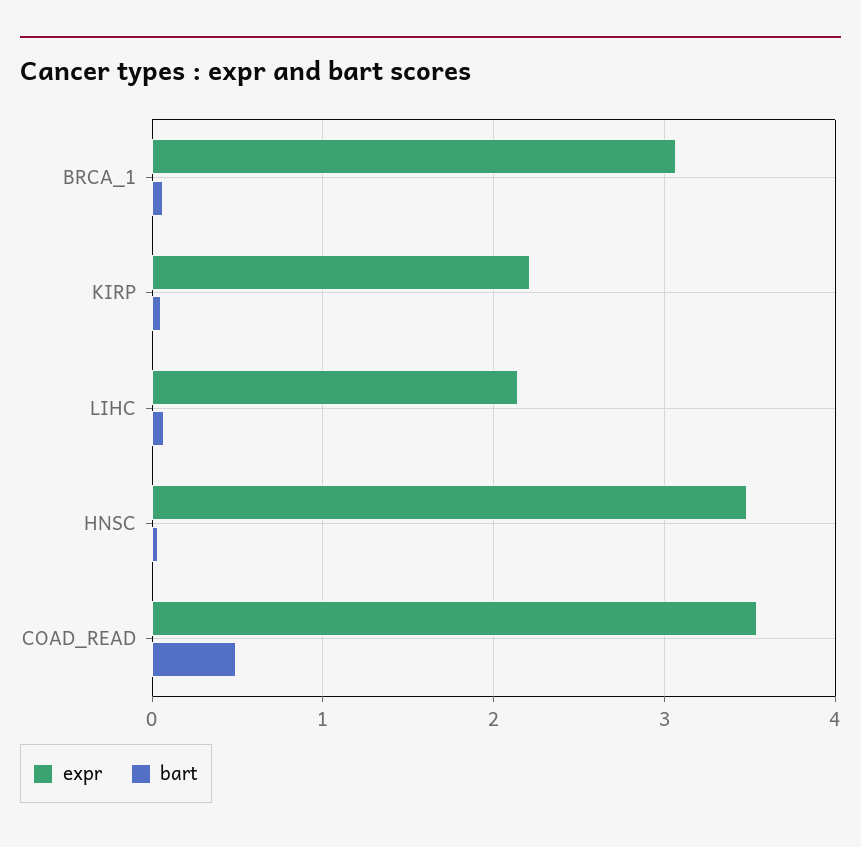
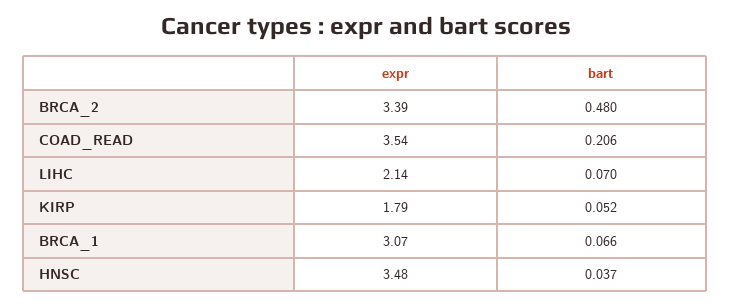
  {
    "expr": {
      "BRCA_1": 3.07,
-     "KIRP": 2.2,
+     "KIRP": 1.79,
      "LIHC": 2.14,
      "HNSC": 3.48,
-     "COAD_READ": 3.54
+     "COAD_READ": 3.54,
+     "BRCA_2": 3.39
    },
    "bart": {
      "BRCA_1": 0.066,
      "KIRP": 0.052,
      "LIHC": 0.07,
      "HNSC": 0.037,
-     "COAD_READ": 0.5
+     "COAD_READ": 0.206,
+     "BRCA_2": 0.48
    }
  }

